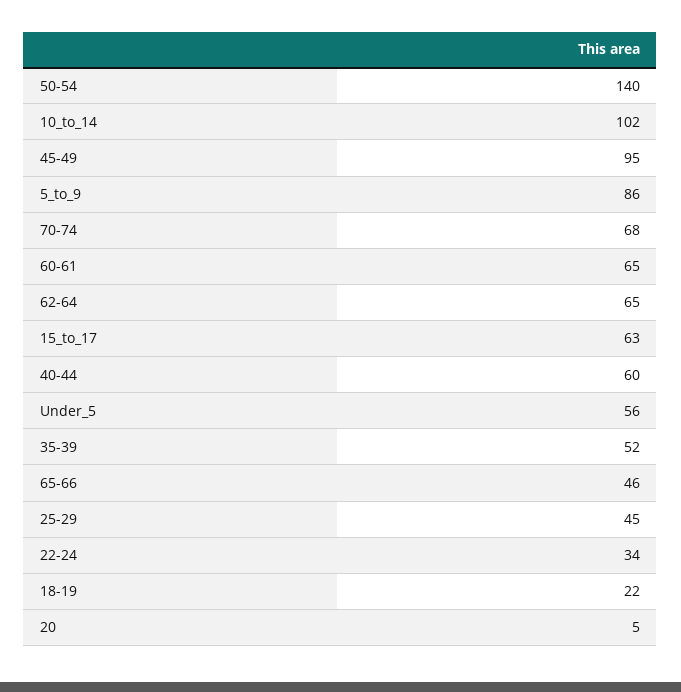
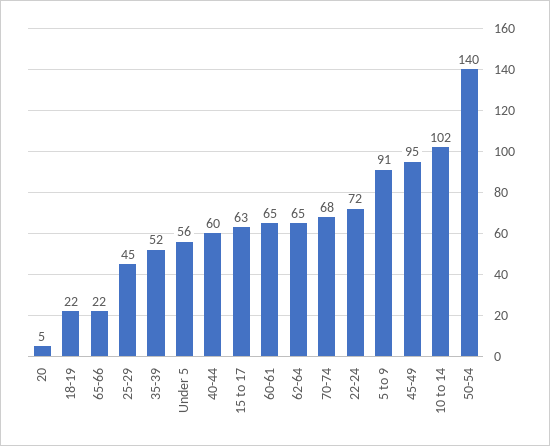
  {
    "50-54": 140,
    "10_to_14": 102,
    "45-49": 95,
-   "5_to_9": 86,
+   "5_to_9": 91,
    "70-74": 68,
    "60-61": 65,
    "62-64": 65,
    "15_to_17": 63,
    "40-44": 60,
    "Under_5": 56,
    "35-39": 52,
-   "65-66": 46,
+   "65-66": 22,
    "25-29": 45,
-   "22-24": 34,
+   "22-24": 72,
    "18-19": 22,
    "20": 5
  }

